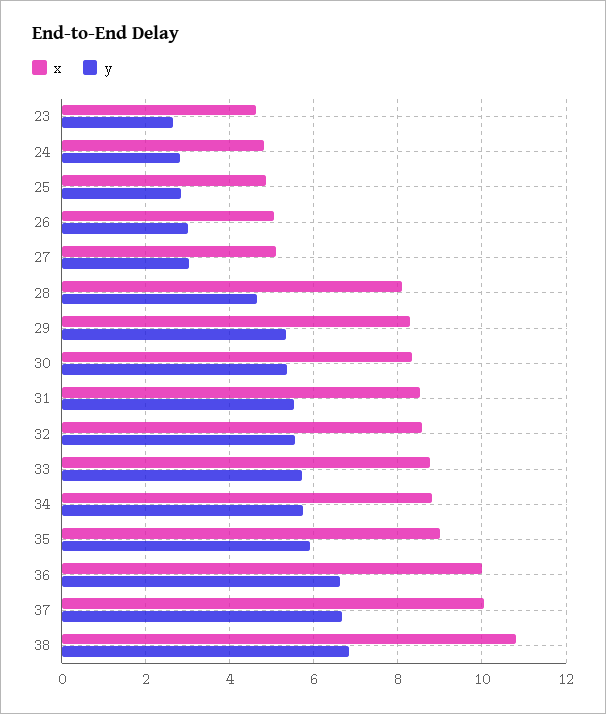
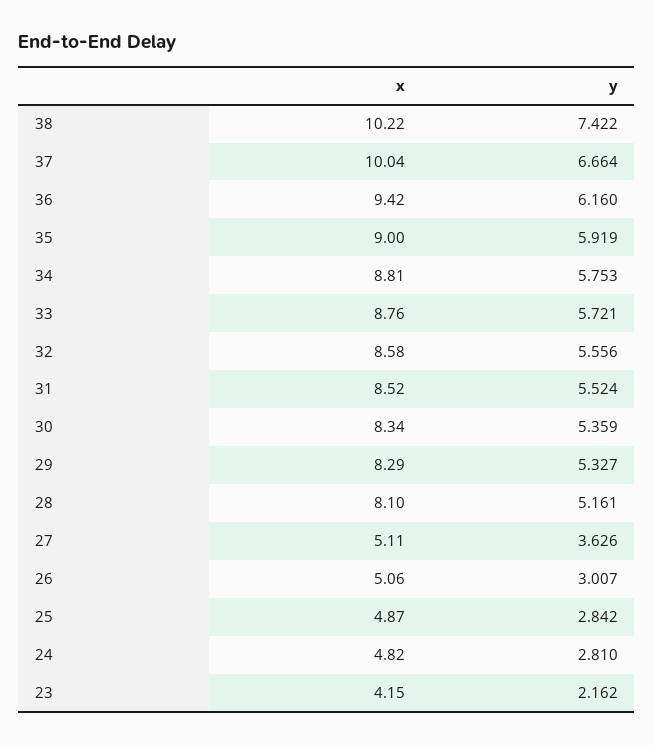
  {
    "x": {
-     "23": 4.6,
+     "23": 4.15,
      "24": 4.82,
      "25": 4.87,
      "26": 5.06,
      "27": 5.11,
      "28": 8.1,
      "29": 8.29,
      "30": 8.34,
      "31": 8.52,
      "32": 8.58,
      "33": 8.76,
      "34": 8.81,
      "35": 9,
-     "36": 10,
+     "36": 9.42,
      "37": 10.04,
-     "38": 10.8
+     "38": 10.22
    },
    "y": {
-     "23": 2.6,
+     "23": 2.162,
      "24": 2.81,
      "25": 2.842,
      "26": 3.007,
-     "27": 3,
+     "27": 3.626,
-     "28": 4.6,
+     "28": 5.161,
      "29": 5.327,
      "30": 5.359,
      "31": 5.524,
      "32": 5.556,
      "33": 5.721,
      "34": 5.753,
      "35": 5.919,
-     "36": 6.6,
+     "36": 6.16,
      "37": 6.664,
-     "38": 6.8
+     "38": 7.422
    }
  }

